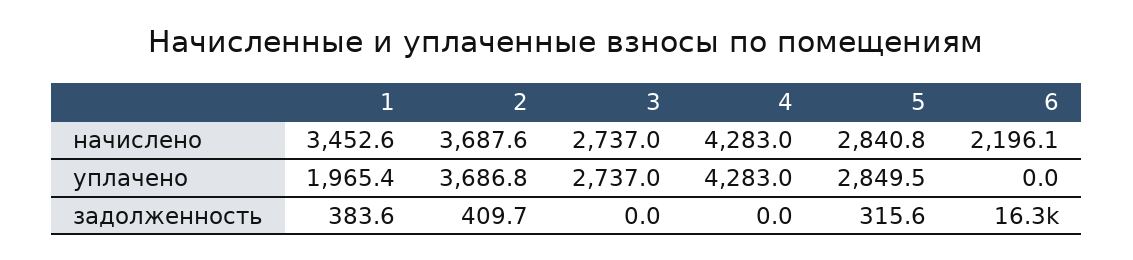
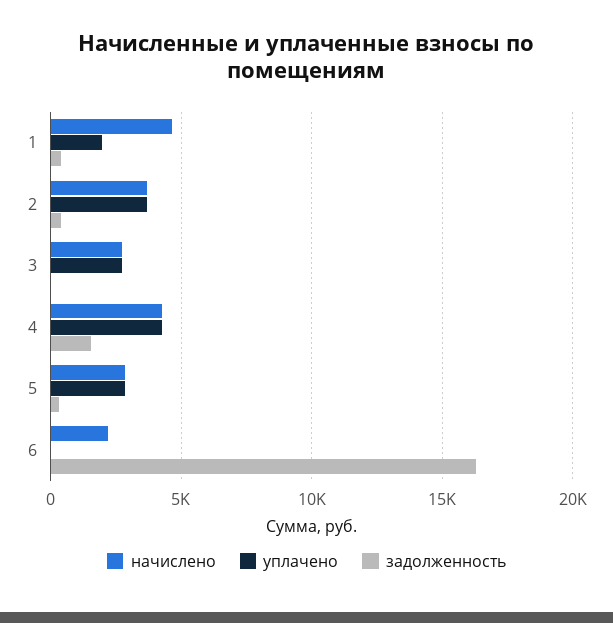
  {
    "начислено": {
-     "1": 3452.6,
+     "1": 4500,
      "2": 3687.6,
      "3": 2737,
      "4": 4283,
      "5": 2840.8,
      "6": 2196.1
    },
    "уплачено": {
      "1": 1965.4,
      "2": 3686.8,
      "3": 2737,
      "4": 4283,
      "5": 2849.5,
      "6": 0
    },
    "задолженность": {
      "1": 383.6,
      "2": 409.7,
      "3": 0,
-     "4": 0,
+     "4": 1500,
      "5": 315.6,
      "6": 16300
    }
  }

